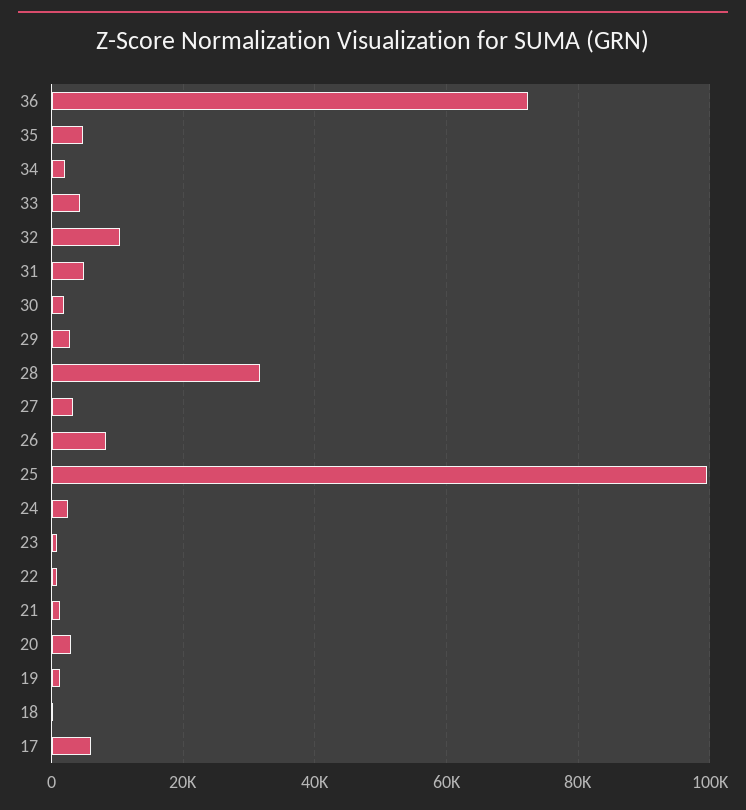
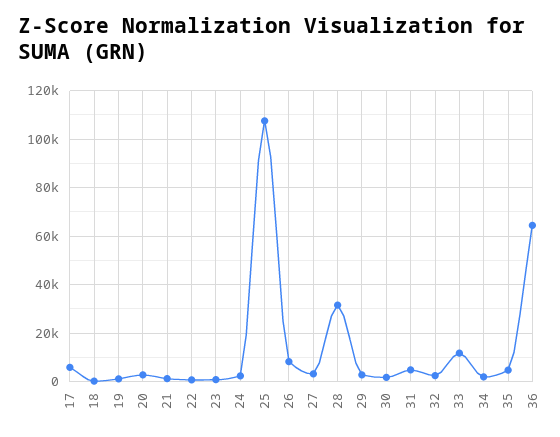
  {
-   "36": 72000,
+   "36": 65000,
    "35": 4000,
    "34": 2000,
-   "33": 4000,
+   "33": 12500,
-   "32": 10000,
+   "32": 2500,
    "31": 4000,
    "30": 2000,
    "29": 2000,
    "28": 32000,
    "27": 4000,
    "26": 8000,
-   "25": 100000,
+   "25": 107500,
    "24": 2000,
    "23": 0,
    "22": 0,
    "21": 2000,
    "20": 2000,
    "19": 2000,
    "18": 0,
    "17": 6000
  }

